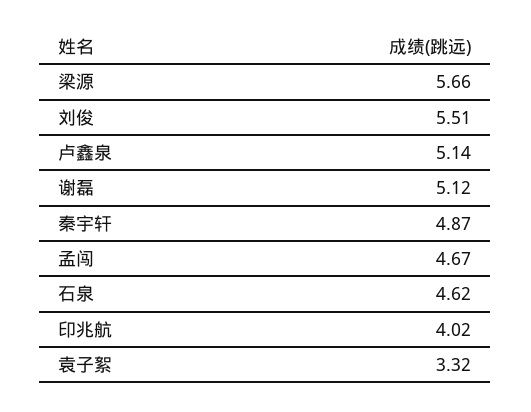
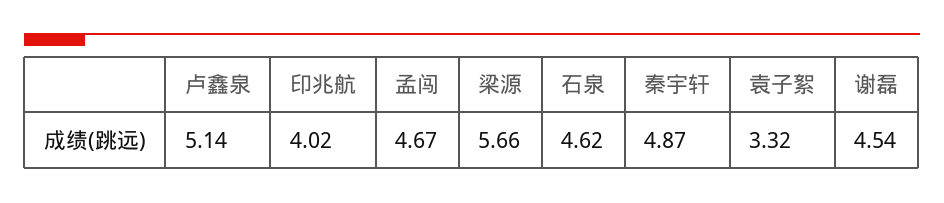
  {
    "梁源": 5.66,
-   "刘俊": 5.51,
    "卢鑫泉": 5.14,
-   "谢磊": 5.12,
+   "谢磊": 4.54,
    "秦宇轩": 4.87,
    "孟闯": 4.67,
    "石泉": 4.62,
    "印兆航": 4.02,
    "袁子絮": 3.32
  }

